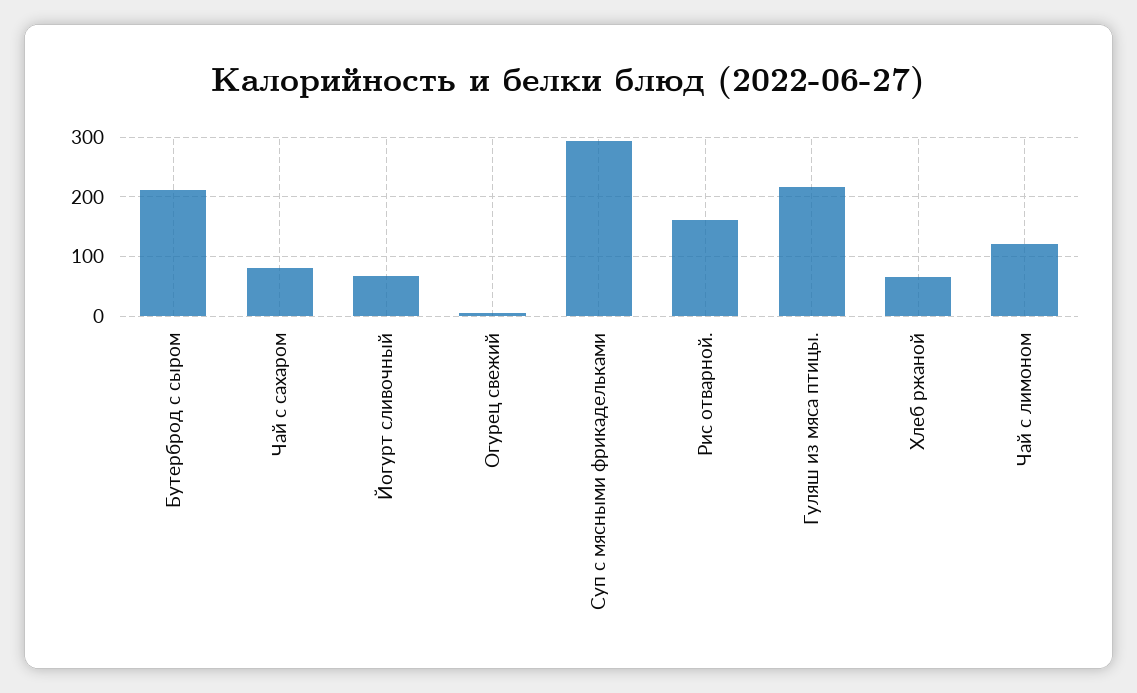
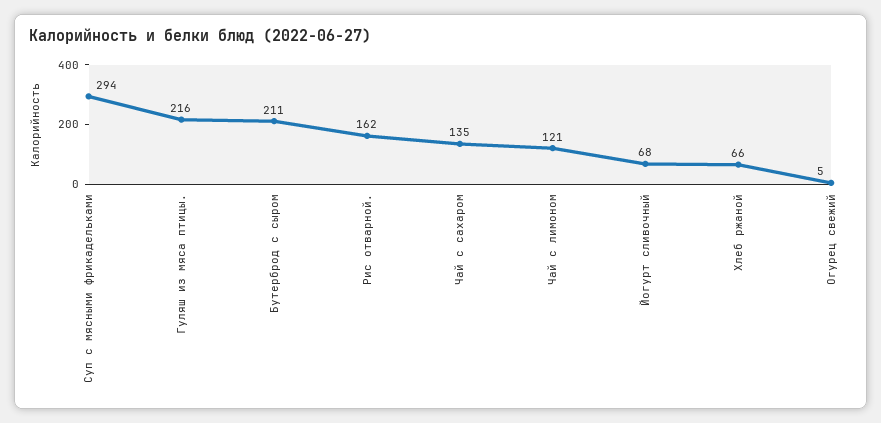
  {
    "Бутерброд с сыром": 211,
-   "Чай с сахаром": 80,
+   "Чай с сахаром": 135,
    "Йогурт сливочный": 68,
    "Огурец свежий": 5,
    "Суп с мясными фрикадельками": 294,
    "Рис отварной.": 162,
    "Гуляш из мяса птицы.": 216,
    "Хлеб ржаной": 66,
    "Чай с лимоном": 121
  }

